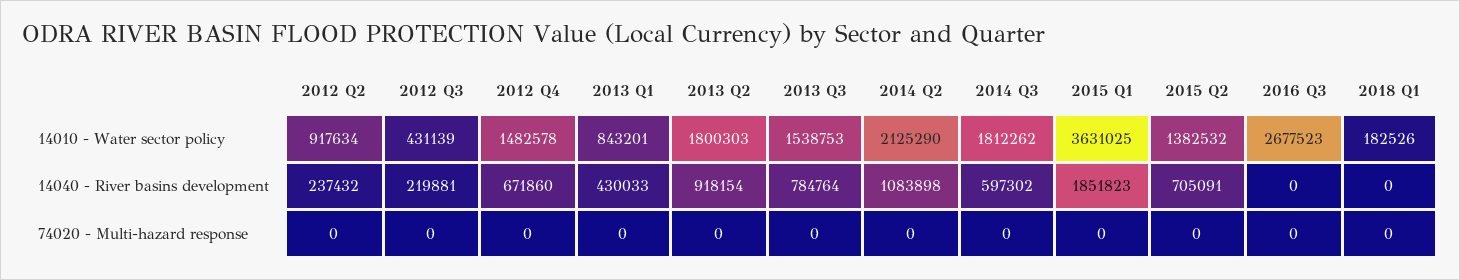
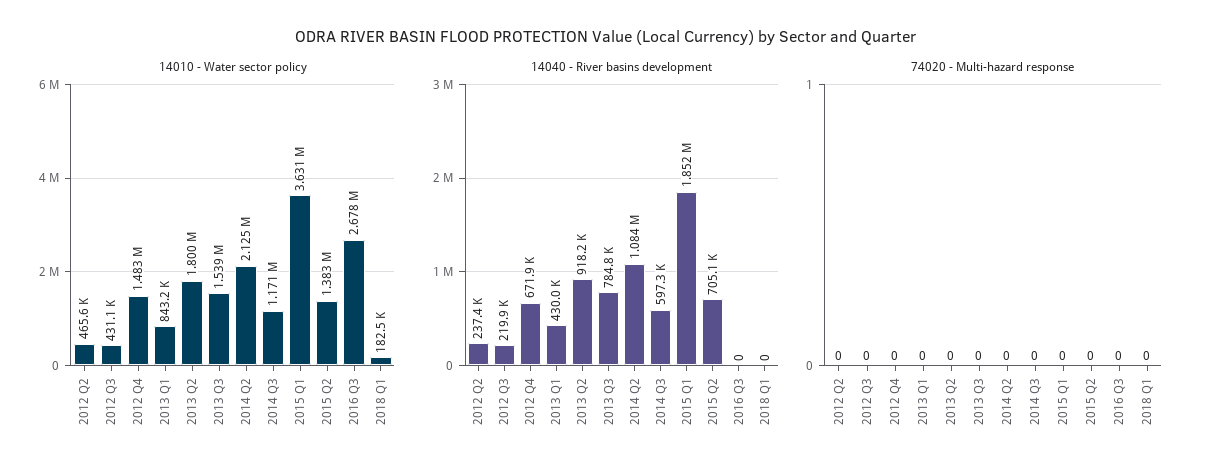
  {
    "14010 - Water sector policy": {
-     "2012 Q2": 917634,
+     "2012 Q2": 465600,
      "2012 Q3": 431139,
      "2012 Q4": 1482578,
      "2013 Q1": 843201,
      "2013 Q2": 1800303,
      "2013 Q3": 1538753,
      "2014 Q2": 2125290,
-     "2014 Q3": 1812262,
+     "2014 Q3": 1171000,
      "2015 Q1": 3631025,
      "2015 Q2": 1382532,
      "2016 Q3": 2677523,
      "2018 Q1": 182526
    },
    "14040 - River basins development": {
      "2012 Q2": 237432,
      "2012 Q3": 219881,
      "2012 Q4": 671860,
      "2013 Q1": 430033,
      "2013 Q2": 918154,
      "2013 Q3": 784764,
      "2014 Q2": 1083898,
      "2014 Q3": 597302,
      "2015 Q1": 1851823,
      "2015 Q2": 705091,
      "2016 Q3": 0,
      "2018 Q1": 0
    },
    "74020 - Multi-hazard response": {
      "2012 Q2": 0,
      "2012 Q3": 0,
      "2012 Q4": 0,
      "2013 Q1": 0,
      "2013 Q2": 0,
      "2013 Q3": 0,
      "2014 Q2": 0,
      "2014 Q3": 0,
      "2015 Q1": 0,
      "2015 Q2": 0,
      "2016 Q3": 0,
      "2018 Q1": 0
    }
  }

